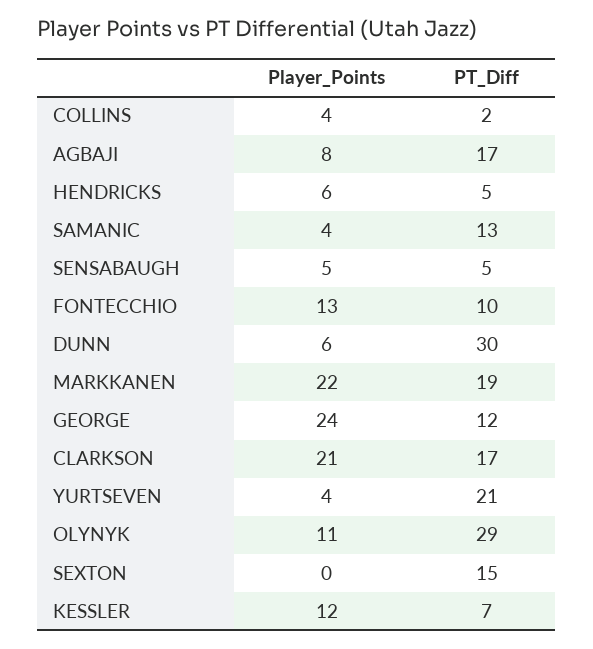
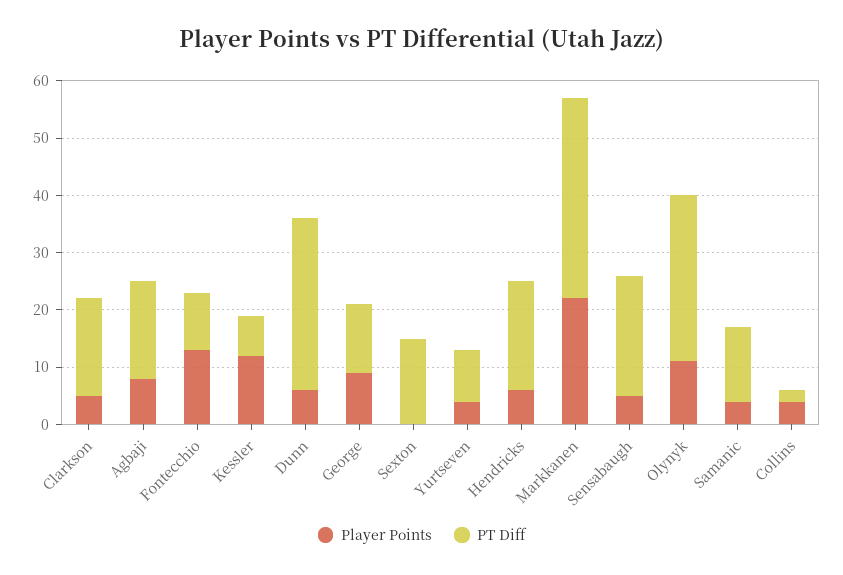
  {
    "Player_Points": {
      "COLLINS": 4,
      "AGBAJI": 8,
      "HENDRICKS": 6,
      "SAMANIC": 4,
      "SENSABAUGH": 5,
      "FONTECCHIO": 13,
      "DUNN": 6,
      "MARKKANEN": 22,
-     "GEORGE": 24,
+     "GEORGE": 10,
-     "CLARKSON": 21,
+     "CLARKSON": 5,
      "YURTSEVEN": 4,
      "OLYNYK": 11,
      "SEXTON": 0,
      "KESSLER": 12
    },
    "PT_Diff": {
      "COLLINS": 2,
      "AGBAJI": 17,
-     "HENDRICKS": 5,
+     "HENDRICKS": 20,
      "SAMANIC": 13,
-     "SENSABAUGH": 5,
+     "SENSABAUGH": 20,
      "FONTECCHIO": 10,
      "DUNN": 30,
-     "MARKKANEN": 19,
+     "MARKKANEN": 35,
      "GEORGE": 12,
      "CLARKSON": 17,
-     "YURTSEVEN": 21,
+     "YURTSEVEN": 10,
      "OLYNYK": 29,
      "SEXTON": 15,
      "KESSLER": 7
    }
  }

